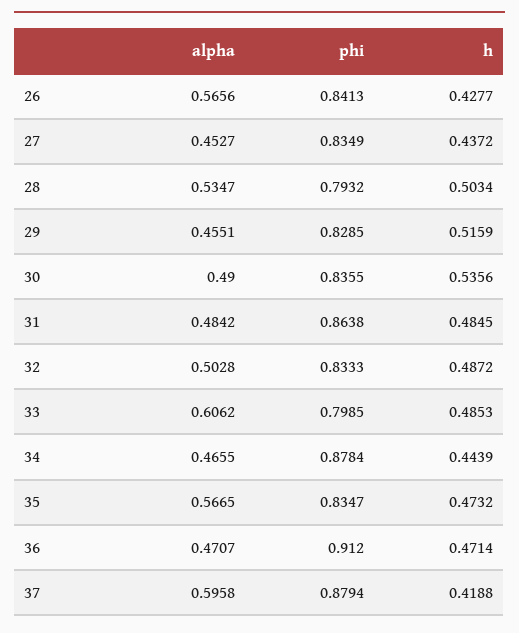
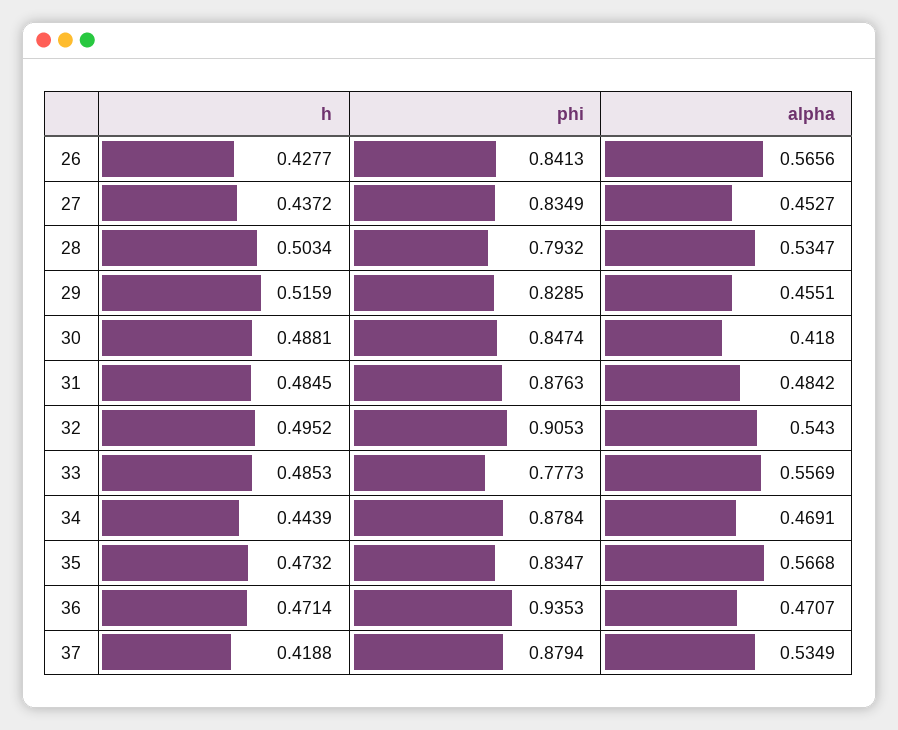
  {
    "alpha": {
      "26": 0.5656,
      "27": 0.4527,
      "28": 0.5347,
      "29": 0.4551,
-     "30": 0.49,
+     "30": 0.418,
      "31": 0.4842,
-     "32": 0.5028,
+     "32": 0.543,
-     "33": 0.6062,
+     "33": 0.5569,
-     "34": 0.4655,
+     "34": 0.4691,
-     "35": 0.5665,
+     "35": 0.5668,
      "36": 0.4707,
-     "37": 0.5958
+     "37": 0.5349
    },
    "phi": {
      "26": 0.8413,
      "27": 0.8349,
      "28": 0.7932,
      "29": 0.8285,
-     "30": 0.8355,
+     "30": 0.8474,
-     "31": 0.8638,
+     "31": 0.8763,
-     "32": 0.8333,
+     "32": 0.9053,
-     "33": 0.7985,
+     "33": 0.7773,
      "34": 0.8784,
      "35": 0.8347,
-     "36": 0.912,
+     "36": 0.9353,
      "37": 0.8794
    },
    "h": {
      "26": 0.4277,
      "27": 0.4372,
      "28": 0.5034,
      "29": 0.5159,
-     "30": 0.5356,
+     "30": 0.4881,
      "31": 0.4845,
-     "32": 0.4872,
+     "32": 0.4952,
      "33": 0.4853,
      "34": 0.4439,
      "35": 0.4732,
      "36": 0.4714,
      "37": 0.4188
    }
  }

